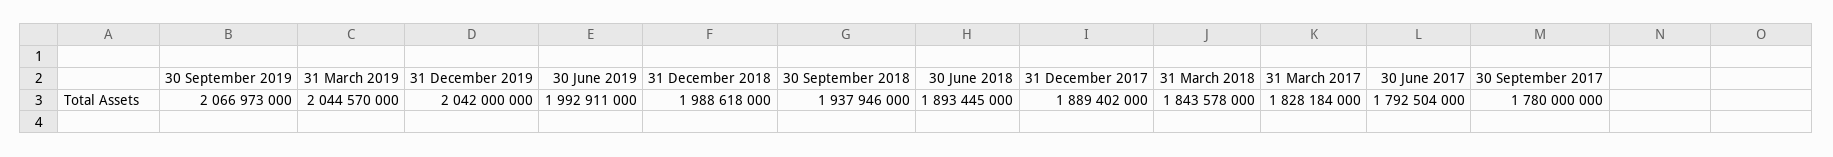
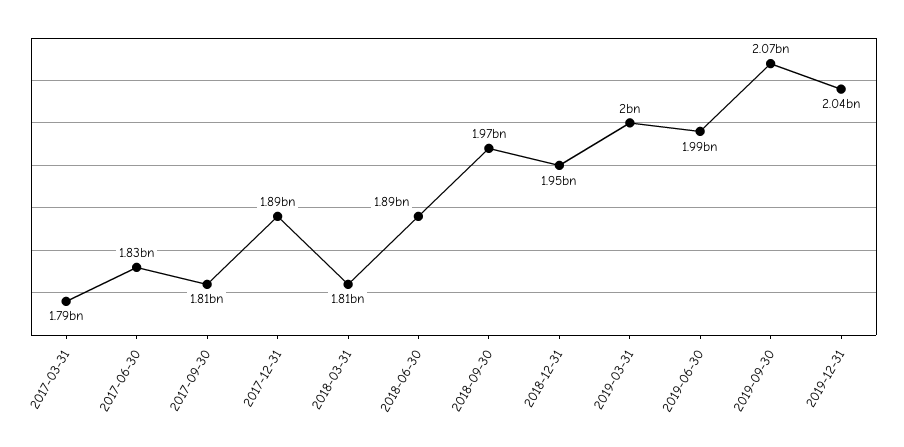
  {
    "30 September 2019": 2066973000,
-   "31 March 2019": 2044570000,
+   "31 March 2019": 2000000000,
    "31 December 2019": 2042000000,
    "30 June 2019": 1992911000,
-   "31 December 2018": 1988618000,
+   "31 December 2018": 1950000000,
-   "30 September 2018": 1937946000,
+   "30 September 2018": 1970000000,
    "30 June 2018": 1893445000,
    "31 December 2017": 1889402000,
-   "31 March 2018": 1843578000,
+   "31 March 2018": 1810000000,
-   "31 March 2017": 1828184000,
+   "31 March 2017": 1790000000,
-   "30 June 2017": 1792504000,
+   "30 June 2017": 1830000000,
-   "30 September 2017": 1780000000
+   "30 September 2017": 1810000000
  }

